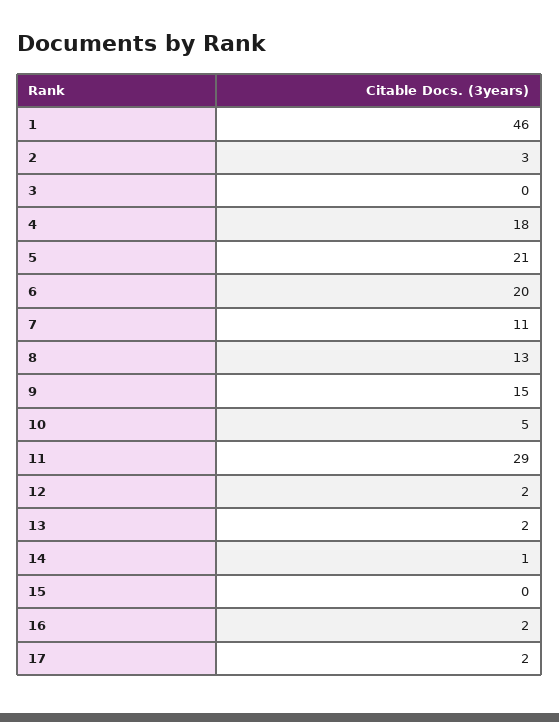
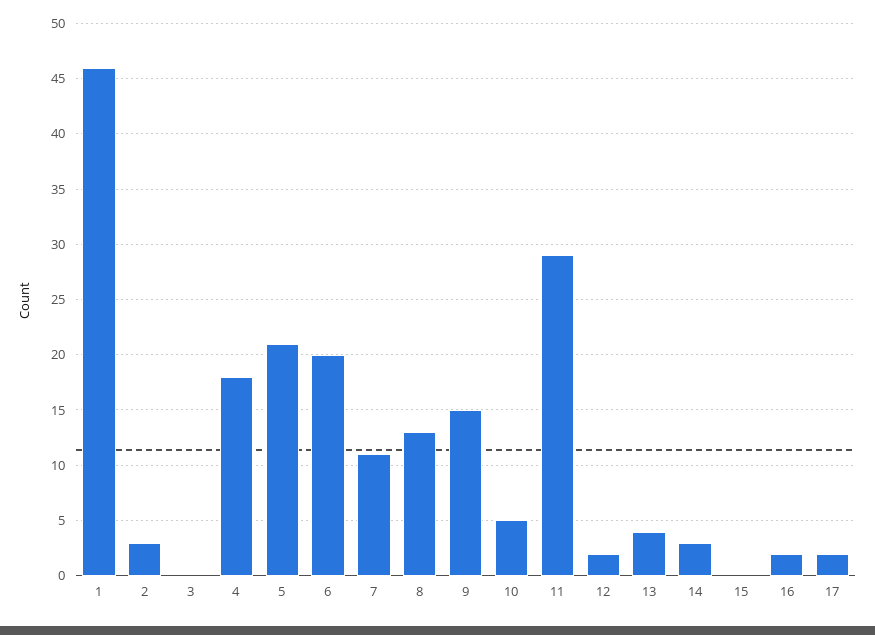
  {
    "1": 46,
    "2": 3,
    "3": 0,
    "4": 18,
    "5": 21,
    "6": 20,
    "7": 11,
    "8": 13,
    "9": 15,
    "10": 5,
    "11": 29,
    "12": 2,
-   "13": 2,
+   "13": 4,
-   "14": 1,
+   "14": 3,
    "15": 0,
    "16": 2,
    "17": 2
  }

